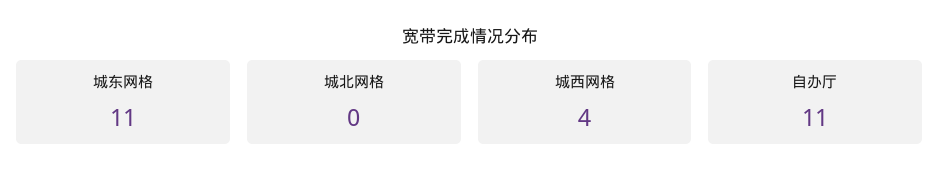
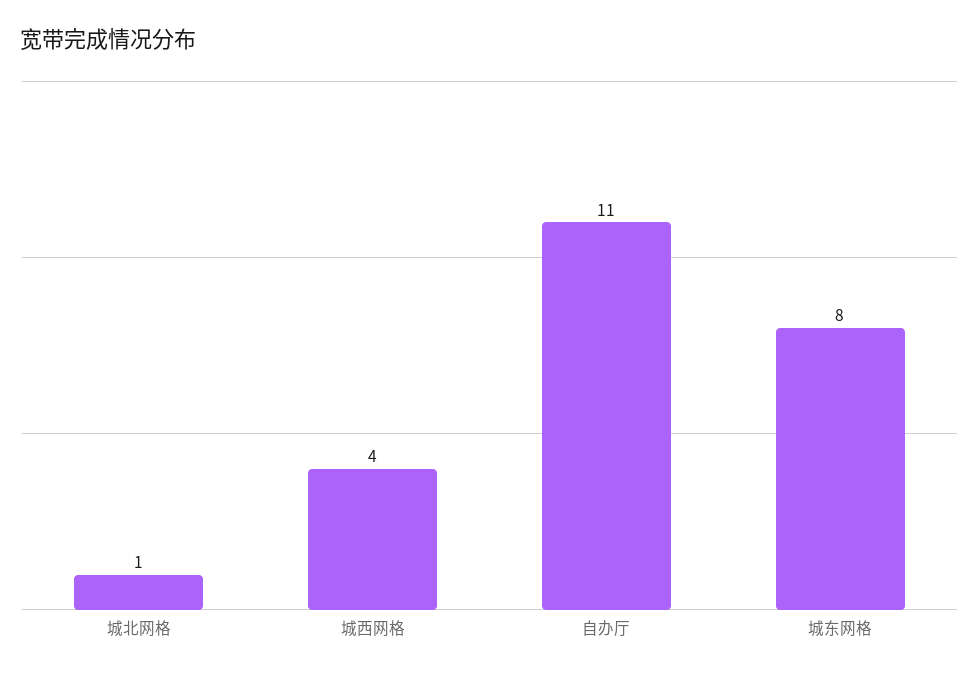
  {
-   "城东网格": 11,
+   "城东网格": 8,
-   "城北网格": 0,
+   "城北网格": 1,
    "城西网格": 4,
    "自办厅": 11
  }

